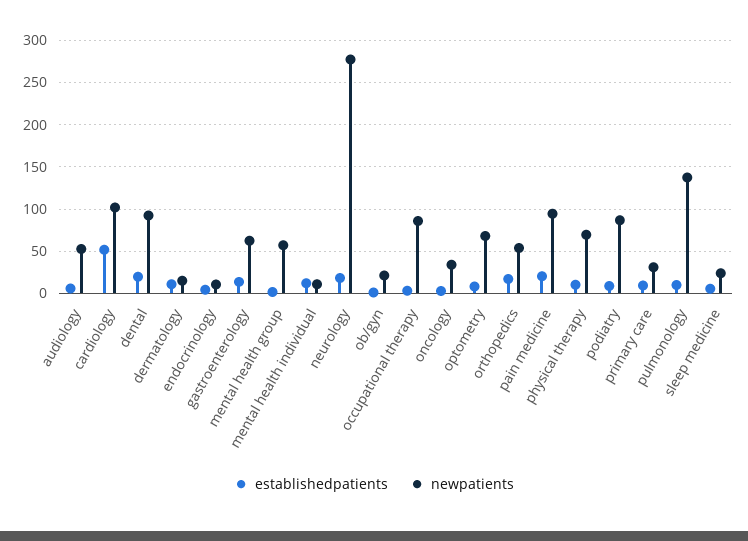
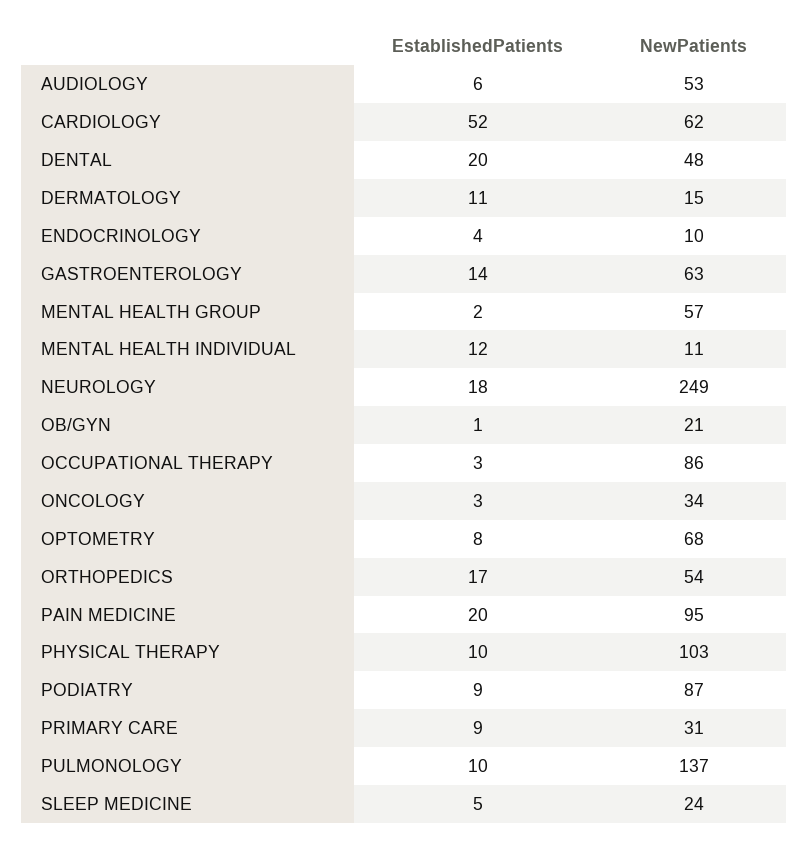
  {
    "establishedpatients": {
      "audiology": 6,
      "cardiology": 52,
      "dental": 20,
      "dermatology": 11,
      "endocrinology": 4,
      "gastroenterology": 14,
      "mental health group": 2,
      "mental health individual": 12,
      "neurology": 18,
      "ob/gyn": 1,
      "occupational therapy": 3,
      "oncology": 3,
      "optometry": 8,
      "orthopedics": 17,
      "pain medicine": 20,
      "physical therapy": 10,
      "podiatry": 9,
      "primary care": 9,
      "pulmonology": 10,
      "sleep medicine": 5
    },
    "newpatients": {
      "audiology": 53,
-     "cardiology": 100,
+     "cardiology": 62,
-     "dental": 90,
+     "dental": 48,
      "dermatology": 15,
      "endocrinology": 10,
      "gastroenterology": 63,
      "mental health group": 57,
      "mental health individual": 11,
-     "neurology": 280,
+     "neurology": 249,
      "ob/gyn": 21,
      "occupational therapy": 86,
      "oncology": 34,
      "optometry": 68,
      "orthopedics": 54,
      "pain medicine": 95,
-     "physical therapy": 70,
+     "physical therapy": 103,
      "podiatry": 87,
      "primary care": 31,
      "pulmonology": 137,
      "sleep medicine": 24
    }
  }

